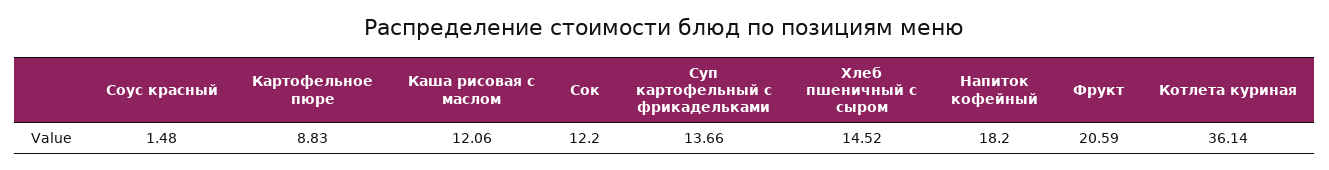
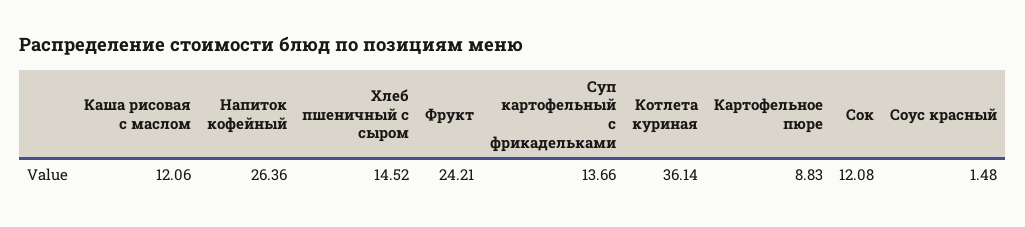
  {
    "Соус красный": 1.48,
    "Картофельное пюре": 8.83,
    "Каша рисовая с маслом": 12.06,
-   "Сок": 12.2,
+   "Сок": 12.08,
    "Суп картофельный с фрикадельками": 13.66,
    "Хлеб пшеничный с сыром": 14.52,
-   "Напиток кофейный": 18.2,
+   "Напиток кофейный": 26.36,
-   "Фрукт": 20.59,
+   "Фрукт": 24.21,
    "Котлета куриная": 36.14
  }

